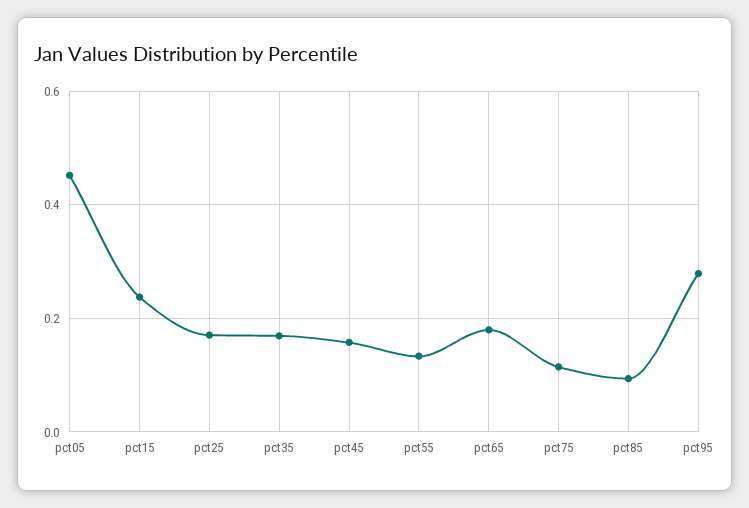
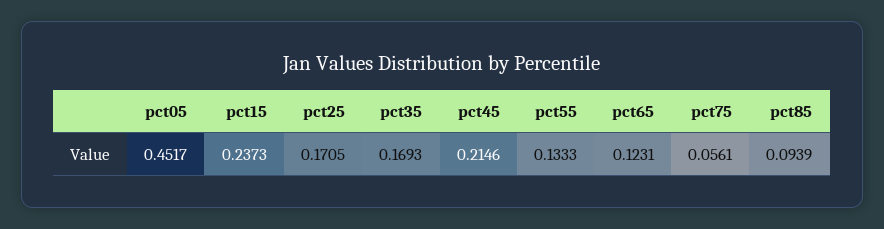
  {
    "pct05": 0.4517,
    "pct15": 0.2373,
    "pct25": 0.1705,
    "pct35": 0.1693,
-   "pct45": 0.16,
+   "pct45": 0.2146,
    "pct55": 0.1333,
-   "pct65": 0.18,
+   "pct65": 0.1231,
-   "pct75": 0.12,
+   "pct75": 0.0561,
-   "pct85": 0.0939,
+   "pct85": 0.0939
-   "pct95": 0.28
  }

